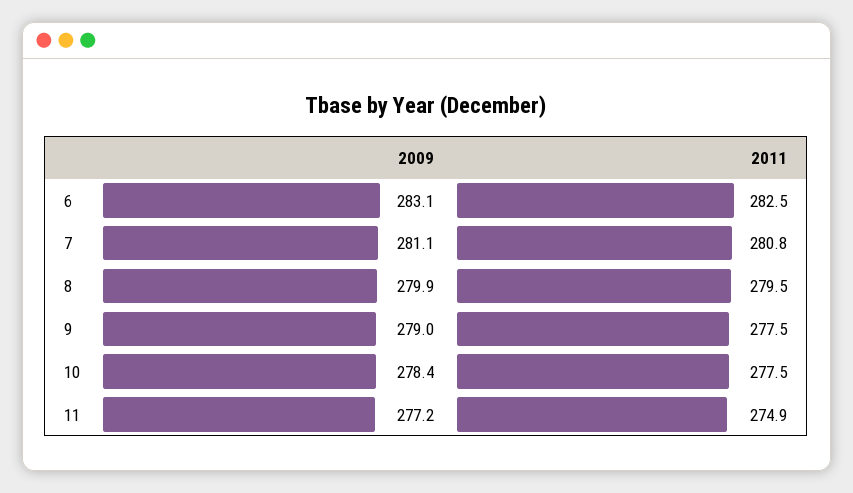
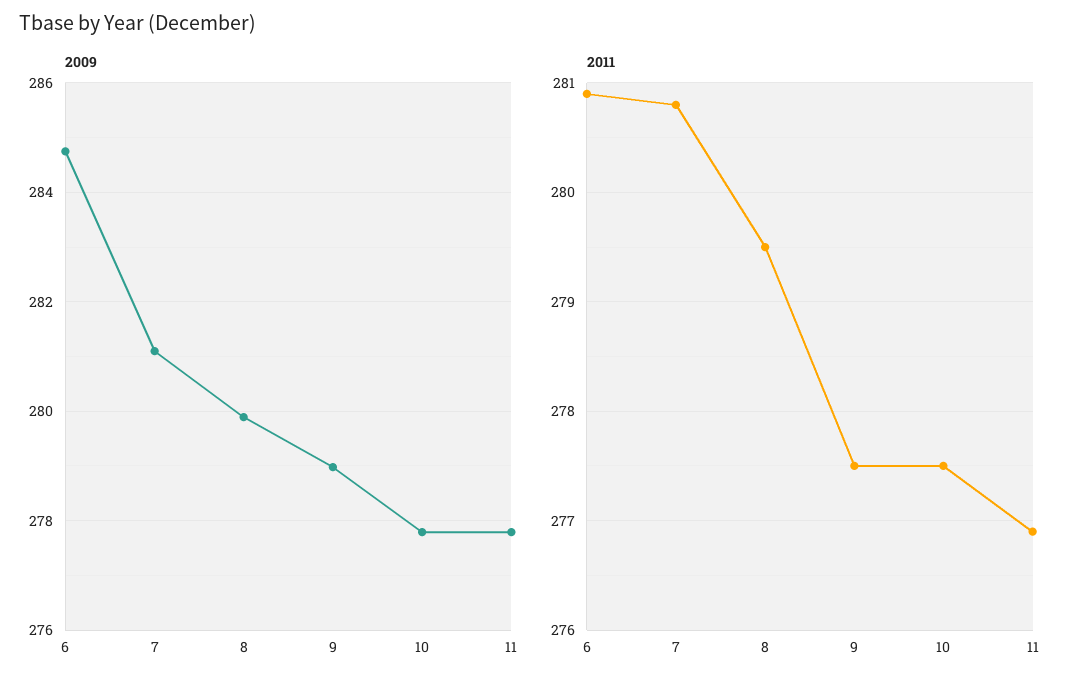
  {
    "2009": {
-     "6": 283.1,
+     "6": 284.8,
      "7": 281.1,
      "8": 279.9,
      "9": 279,
-     "10": 278.4,
+     "10": 277.8,
-     "11": 277.2
+     "11": 277.8
    },
    "2011": {
-     "6": 282.5,
+     "6": 280.9,
      "7": 280.8,
      "8": 279.5,
      "9": 277.5,
      "10": 277.5,
-     "11": 274.9
+     "11": 276.9
    }
  }

